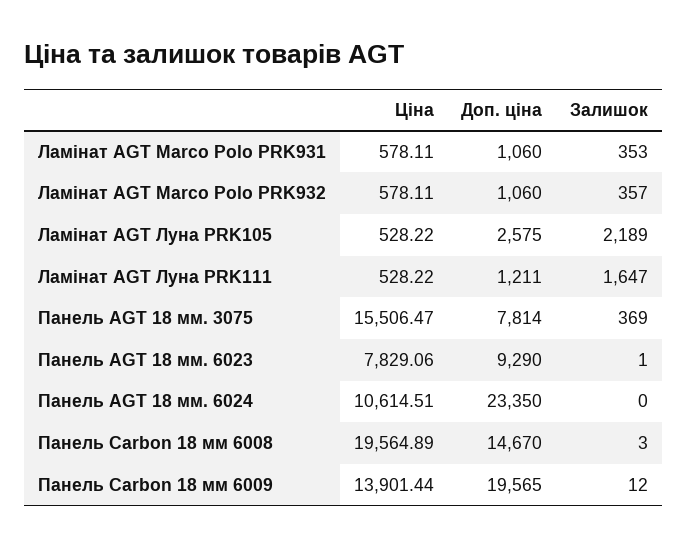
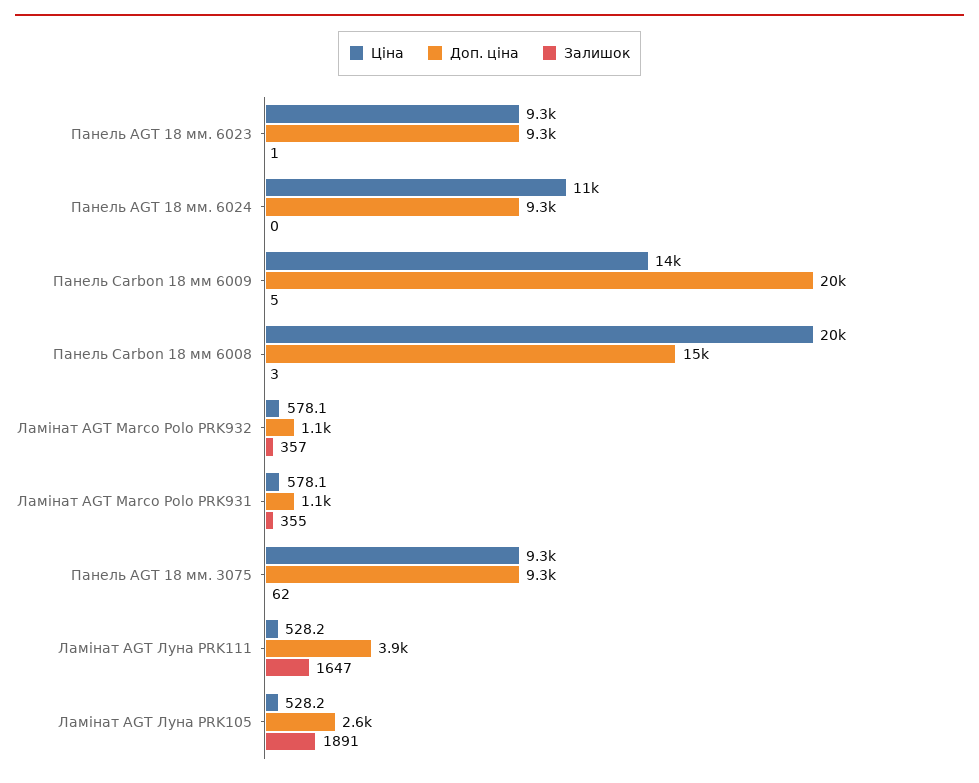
  {
    "Ціна": {
      "Ламінат AGT Marco Polo PRK931": 578.11,
      "Ламінат AGT Marco Polo PRK932": 578.11,
      "Ламінат AGT Луна PRK105": 528.22,
      "Ламінат AGT Луна PRK111": 528.22,
-     "Панель AGT 18 мм. 3075": 15506.47,
+     "Панель AGT 18 мм. 3075": 9300,
-     "Панель AGT 18 мм. 6023": 7829.06,
+     "Панель AGT 18 мм. 6023": 9300,
      "Панель AGT 18 мм. 6024": 10614.51,
      "Панель Carbon 18 мм 6008": 19564.89,
      "Панель Carbon 18 мм 6009": 13901.44
    },
    "Доп. ціна": {
      "Ламінат AGT Marco Polo PRK931": 1060,
      "Ламінат AGT Marco Polo PRK932": 1060,
      "Ламінат AGT Луна PRK105": 2575,
-     "Ламінат AGT Луна PRK111": 1211,
+     "Ламінат AGT Луна PRK111": 3900,
-     "Панель AGT 18 мм. 3075": 7814,
+     "Панель AGT 18 мм. 3075": 9300,
      "Панель AGT 18 мм. 6023": 9290,
-     "Панель AGT 18 мм. 6024": 23350,
+     "Панель AGT 18 мм. 6024": 9300,
      "Панель Carbon 18 мм 6008": 14670,
      "Панель Carbon 18 мм 6009": 19565
    },
    "Залишок": {
-     "Ламінат AGT Marco Polo PRK931": 353,
+     "Ламінат AGT Marco Polo PRK931": 355,
      "Ламінат AGT Marco Polo PRK932": 357,
-     "Ламінат AGT Луна PRK105": 2189,
+     "Ламінат AGT Луна PRK105": 1891,
      "Ламінат AGT Луна PRK111": 1647,
-     "Панель AGT 18 мм. 3075": 369,
+     "Панель AGT 18 мм. 3075": 62,
      "Панель AGT 18 мм. 6023": 1,
      "Панель AGT 18 мм. 6024": 0,
      "Панель Carbon 18 мм 6008": 3,
-     "Панель Carbon 18 мм 6009": 12
+     "Панель Carbon 18 мм 6009": 5
    }
  }

